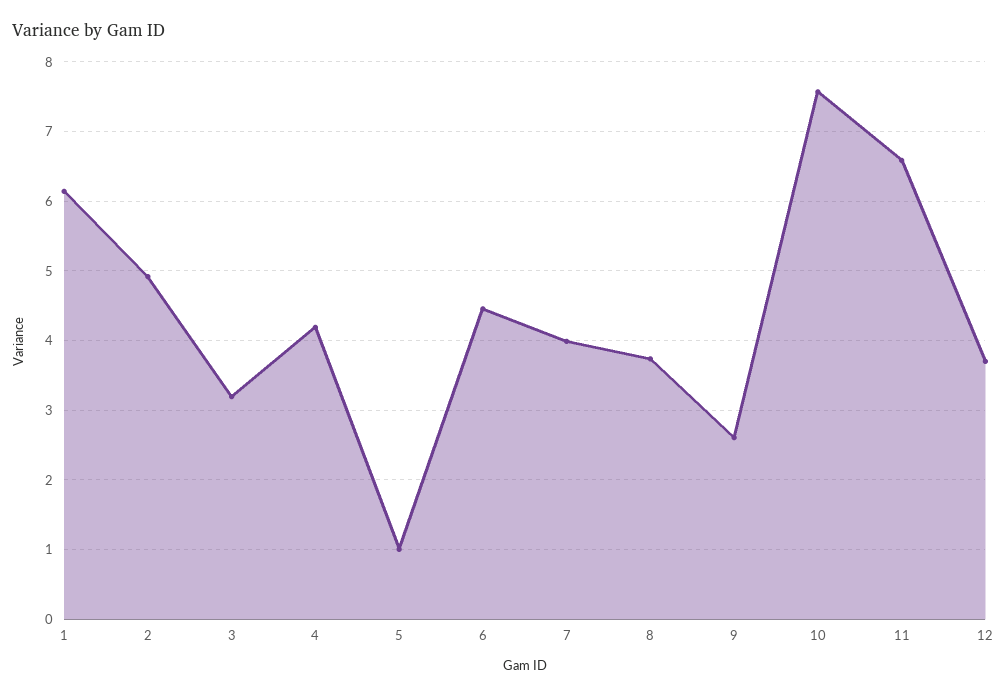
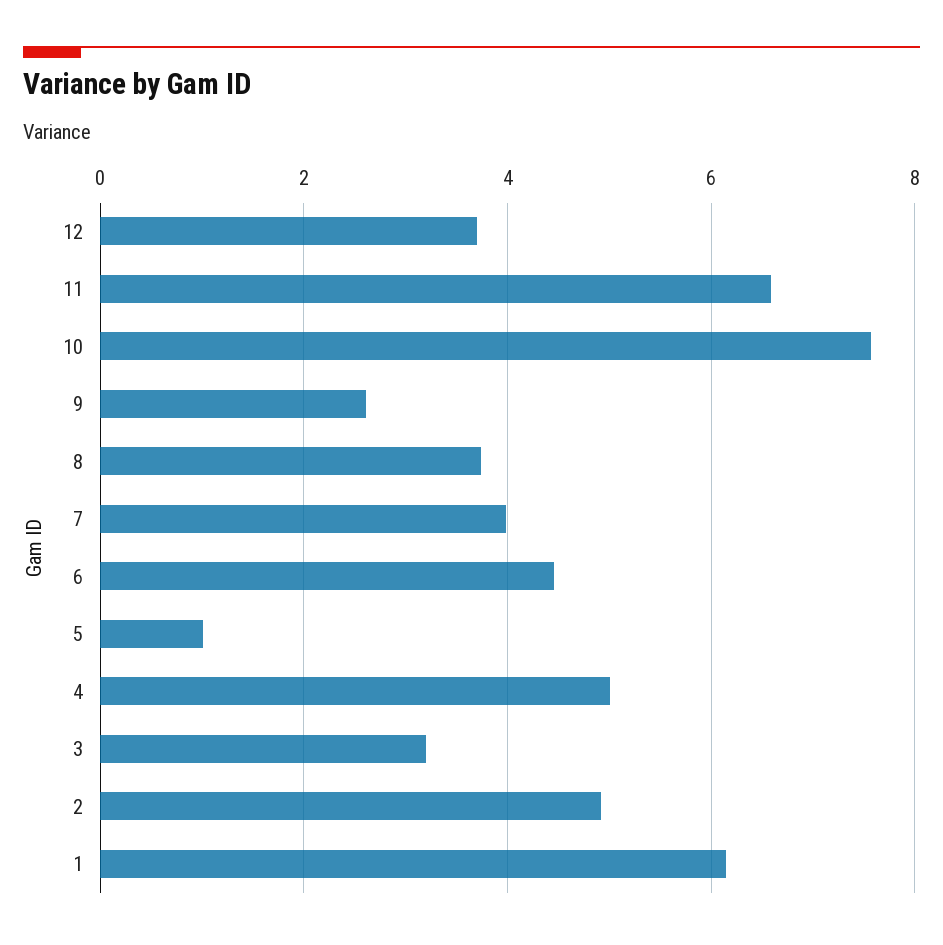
  {
    "1": 6.1,
    "2": 4.9,
    "3": 3.2,
-   "4": 4.2,
+   "4": 5,
    "5": 1,
    "6": 4.5,
    "7": 4,
    "8": 3.7,
    "9": 2.6,
    "10": 7.6,
    "11": 6.6,
    "12": 3.7
  }

